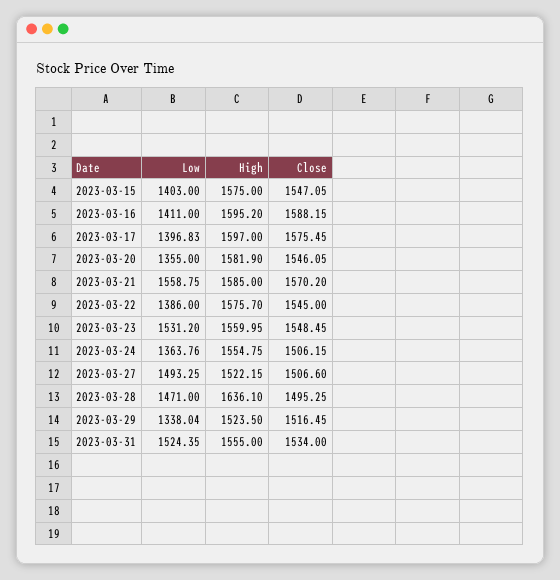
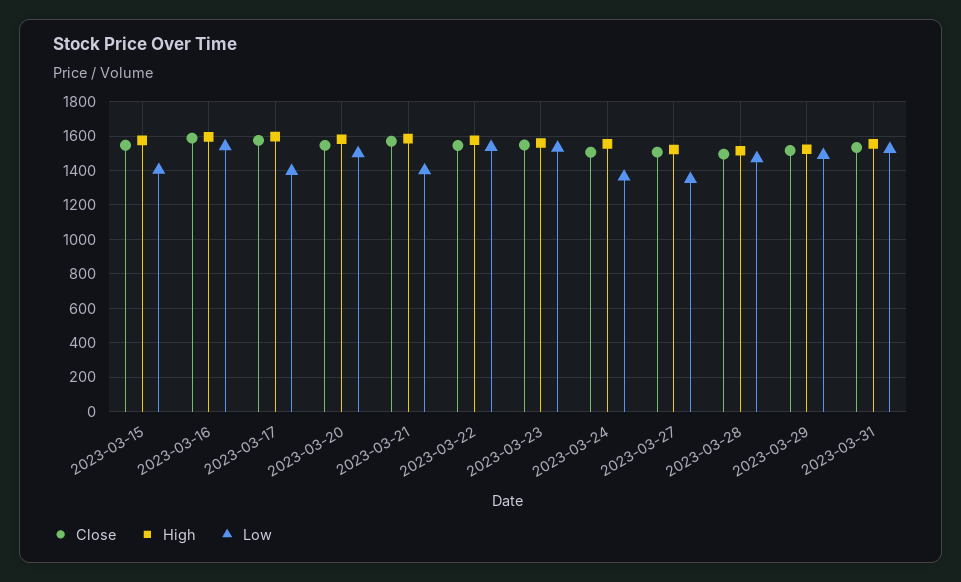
  {
    "Low": {
      "2023-03-15": 1403,
-     "2023-03-16": 1411,
+     "2023-03-16": 1550,
      "2023-03-17": 1396.83,
-     "2023-03-20": 1355,
+     "2023-03-20": 1500,
-     "2023-03-21": 1558.75,
+     "2023-03-21": 1400,
-     "2023-03-22": 1386,
+     "2023-03-22": 1550,
      "2023-03-23": 1531.2,
      "2023-03-24": 1363.76,
-     "2023-03-27": 1493.25,
+     "2023-03-27": 1350,
      "2023-03-28": 1471,
-     "2023-03-29": 1338.04,
+     "2023-03-29": 1500,
      "2023-03-31": 1524.35
    },
    "High": {
      "2023-03-15": 1575,
      "2023-03-16": 1595.2,
      "2023-03-17": 1597,
      "2023-03-20": 1581.9,
      "2023-03-21": 1585,
      "2023-03-22": 1575.7,
      "2023-03-23": 1559.95,
      "2023-03-24": 1554.75,
      "2023-03-27": 1522.15,
-     "2023-03-28": 1636.1,
+     "2023-03-28": 1500,
      "2023-03-29": 1523.5,
      "2023-03-31": 1555
    },
    "Close": {
      "2023-03-15": 1547.05,
      "2023-03-16": 1588.15,
      "2023-03-17": 1575.45,
      "2023-03-20": 1546.05,
      "2023-03-21": 1570.2,
      "2023-03-22": 1545,
      "2023-03-23": 1548.45,
      "2023-03-24": 1506.15,
      "2023-03-27": 1506.6,
      "2023-03-28": 1495.25,
      "2023-03-29": 1516.45,
      "2023-03-31": 1534
    }
  }

